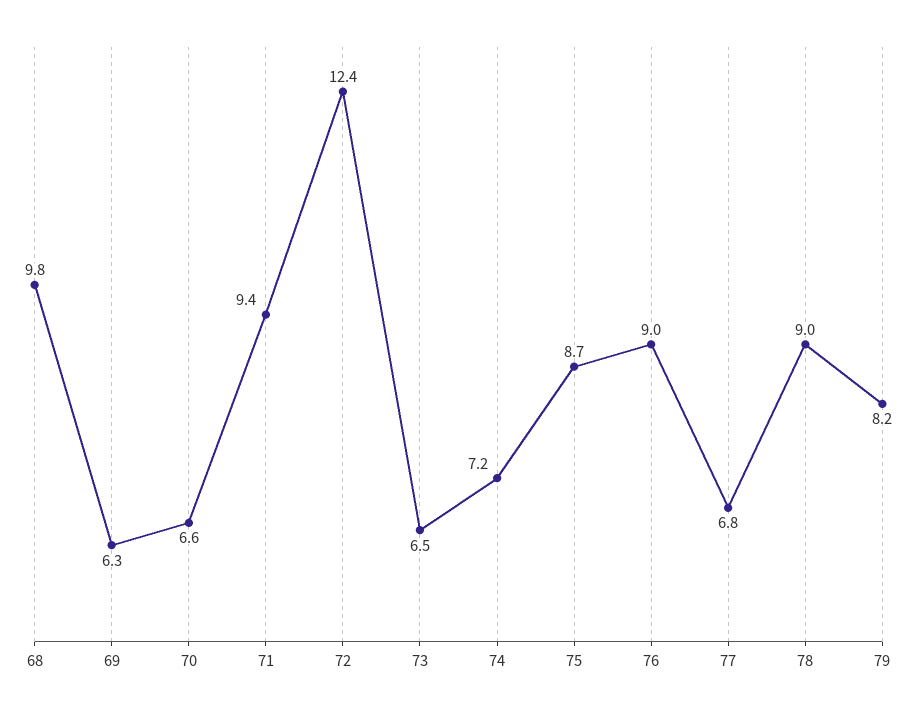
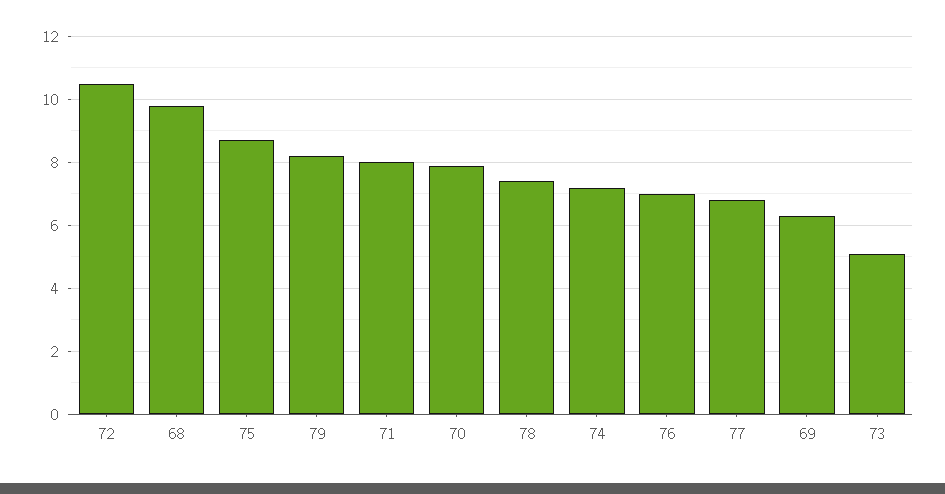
  {
    "68": 9.8,
    "69": 6.3,
-   "70": 6.6,
+   "70": 8,
-   "71": 9.4,
+   "71": 8,
-   "72": 12.4,
+   "72": 10.5,
-   "73": 6.5,
+   "73": 5,
    "74": 7.2,
    "75": 8.7,
-   "76": 9,
+   "76": 7,
    "77": 6.8,
-   "78": 9,
+   "78": 7.5,
    "79": 8.2
  }

